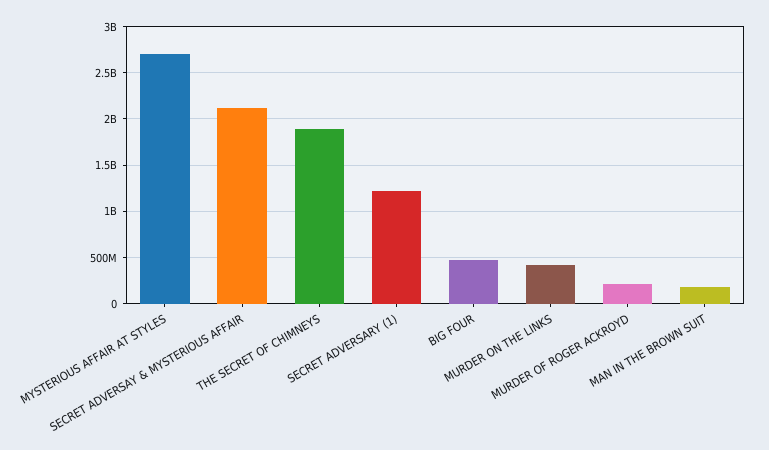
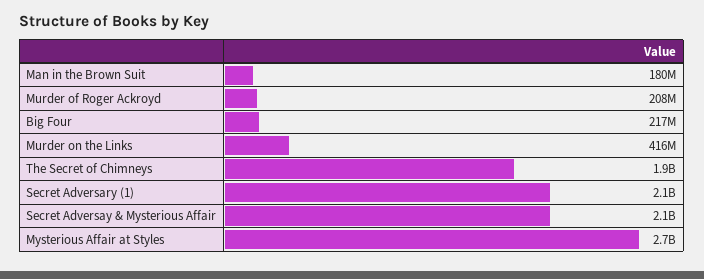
  {
    "MYSTERIOUS AFFAIR AT STYLES": 2700000000,
    "SECRET ADVERSAY & MYSTERIOUS AFFAIR": 2100000000,
    "THE SECRET OF CHIMNEYS": 1900000000,
-   "SECRET ADVERSARY (1)": 1200000000,
+   "SECRET ADVERSARY (1)": 2100000000,
-   "BIG FOUR": 500000000,
+   "BIG FOUR": 217000000,
    "MURDER ON THE LINKS": 416000000,
    "MURDER OF ROGER ACKROYD": 208000000,
    "MAN IN THE BROWN SUIT": 180000000
  }

